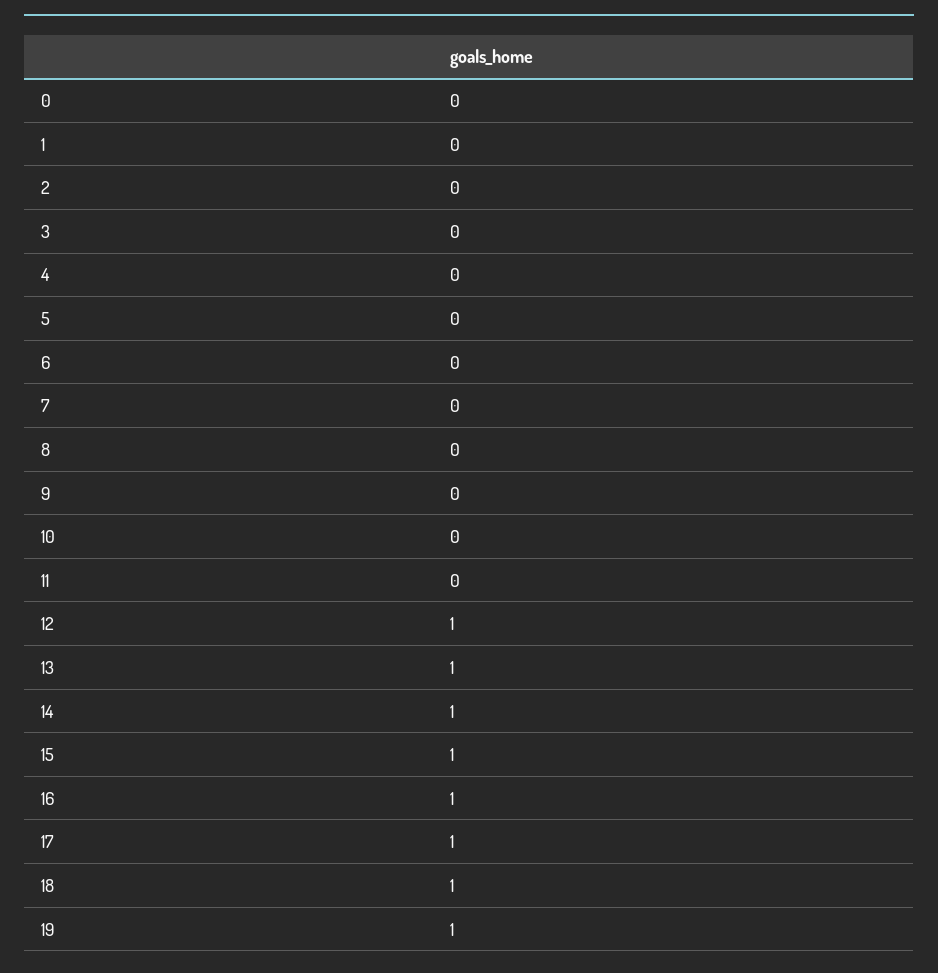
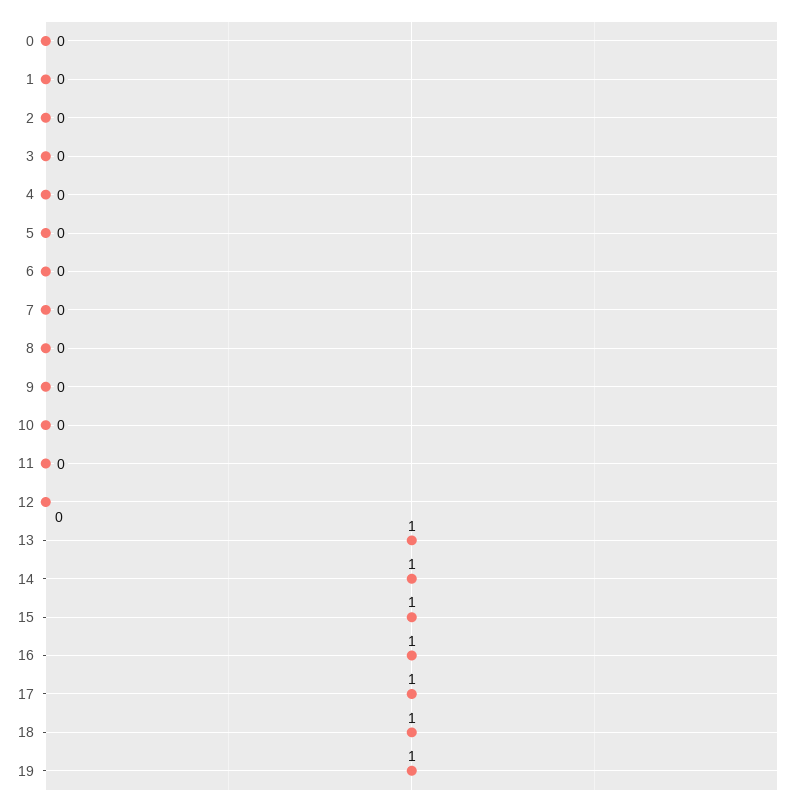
  {
    "0": 0,
    "1": 0,
    "2": 0,
    "3": 0,
    "4": 0,
    "5": 0,
    "6": 0,
    "7": 0,
    "8": 0,
    "9": 0,
    "10": 0,
    "11": 0,
-   "12": 1,
+   "12": 0,
    "13": 1,
    "14": 1,
    "15": 1,
    "16": 1,
    "17": 1,
    "18": 1,
    "19": 1
  }

